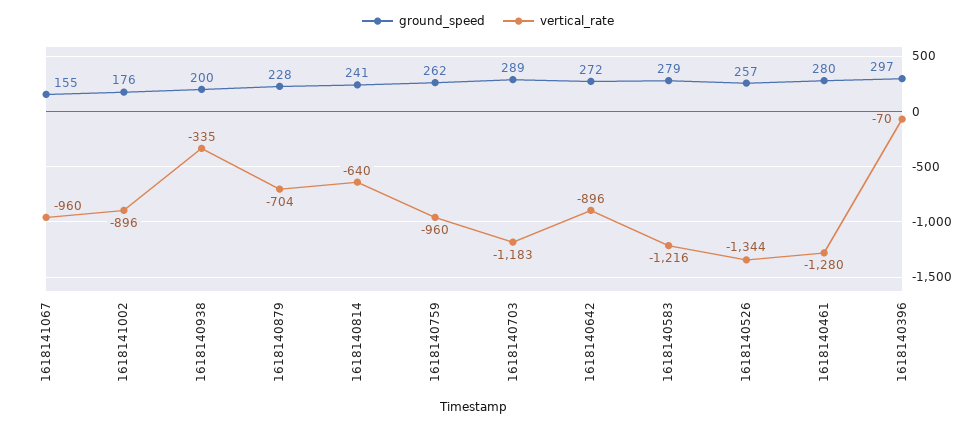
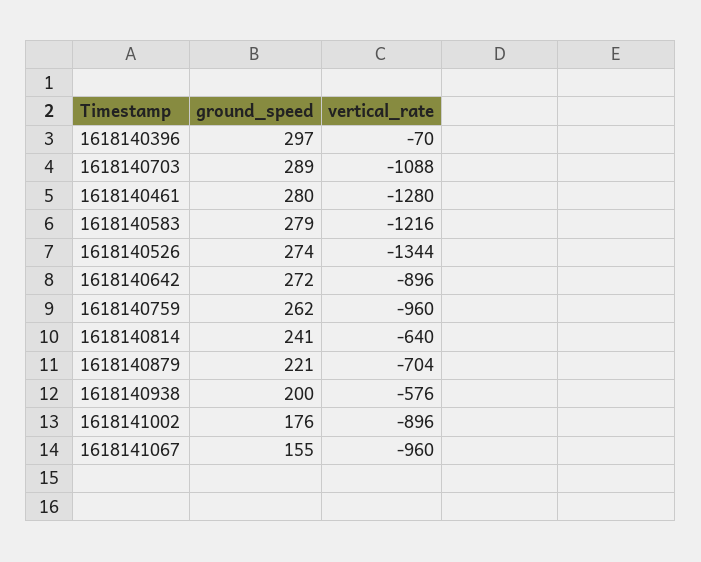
  {
    "ground_speed": {
      "1618141067": 155,
      "1618141002": 176,
      "1618140938": 200,
-     "1618140879": 228,
+     "1618140879": 221,
      "1618140814": 241,
      "1618140759": 262,
      "1618140703": 289,
      "1618140642": 272,
      "1618140583": 279,
-     "1618140526": 257,
+     "1618140526": 274,
      "1618140461": 280,
      "1618140396": 297
    },
    "vertical_rate": {
      "1618141067": -960,
      "1618141002": -896,
-     "1618140938": -335,
+     "1618140938": -576,
      "1618140879": -704,
      "1618140814": -640,
      "1618140759": -960,
-     "1618140703": -1183,
+     "1618140703": -1088,
      "1618140642": -896,
      "1618140583": -1216,
      "1618140526": -1344,
      "1618140461": -1280,
      "1618140396": -70
    }
  }

